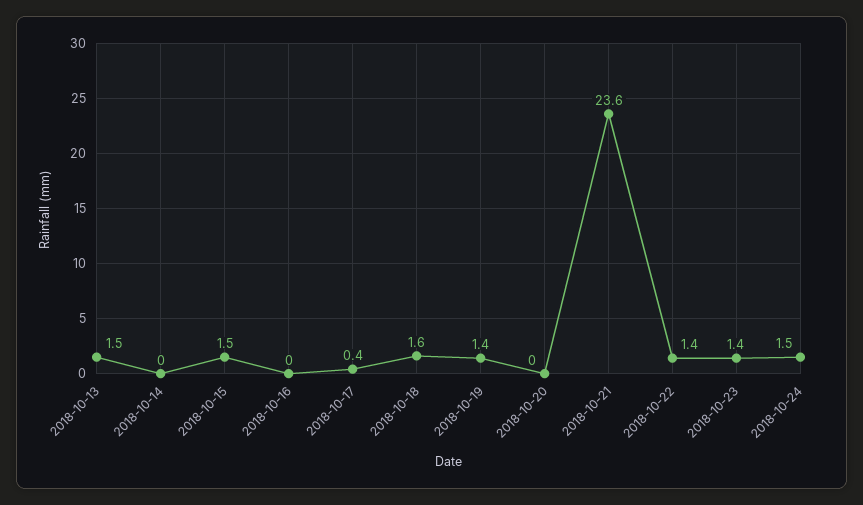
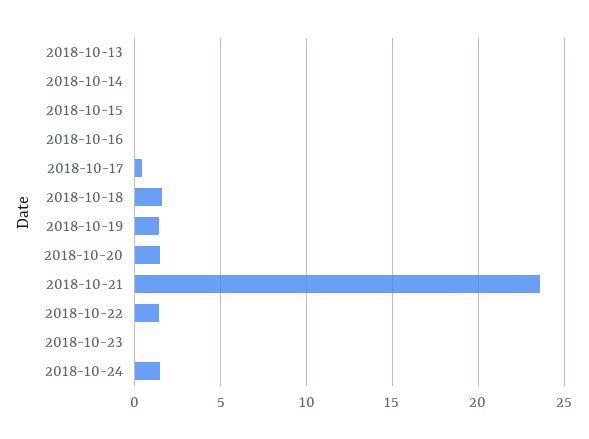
  {
-   "2018-10-13": 1.5,
+   "2018-10-13": 0,
    "2018-10-14": 0,
-   "2018-10-15": 1.5,
+   "2018-10-15": 0,
    "2018-10-16": 0,
    "2018-10-17": 0.4,
    "2018-10-18": 1.6,
    "2018-10-19": 1.4,
-   "2018-10-20": 0,
+   "2018-10-20": 1.5,
    "2018-10-21": 23.6,
    "2018-10-22": 1.4,
-   "2018-10-23": 1.4,
+   "2018-10-23": 0,
    "2018-10-24": 1.5
  }

